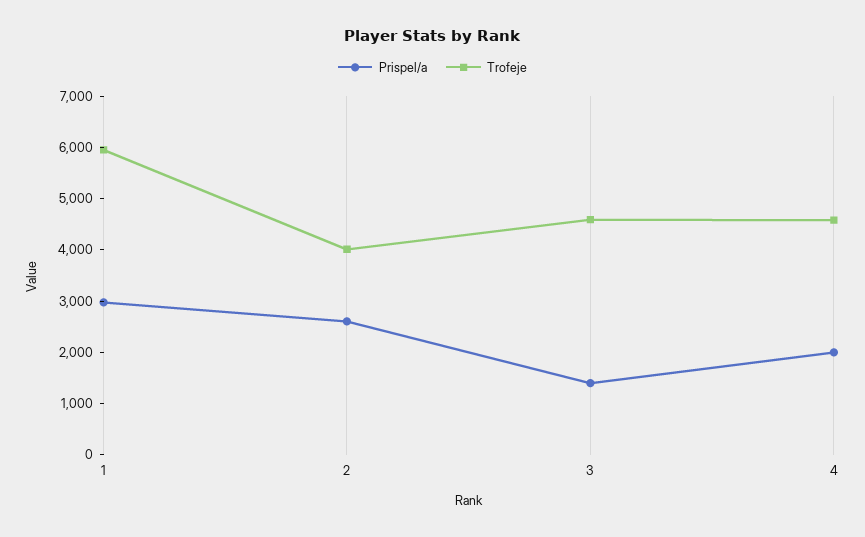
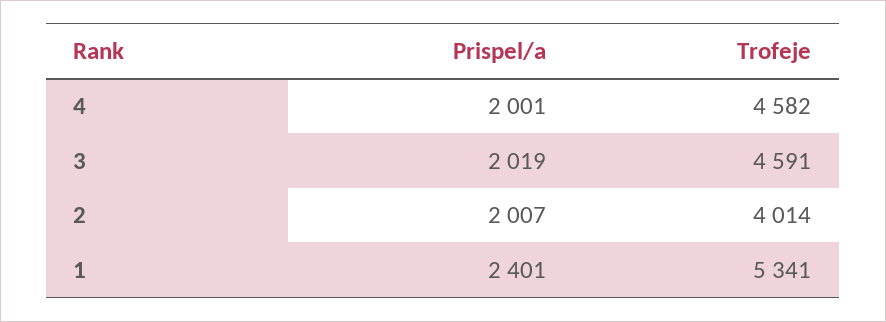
  {
    "Prispel/a": {
-     "1": 3000,
+     "1": 2401,
-     "2": 2600,
+     "2": 2007,
-     "3": 1400,
+     "3": 2019,
      "4": 2001
    },
    "Trofeje": {
-     "1": 6000,
+     "1": 5341,
      "2": 4014,
      "3": 4591,
      "4": 4582
    }
  }

